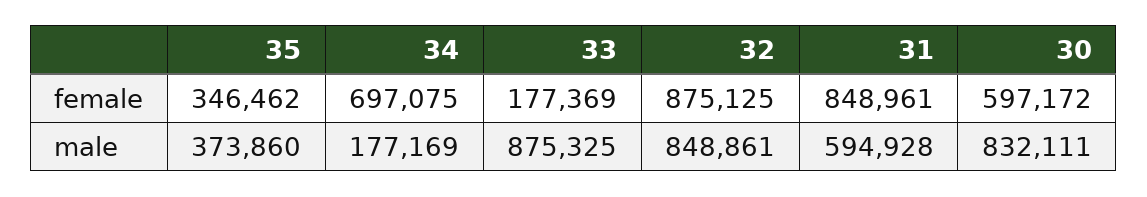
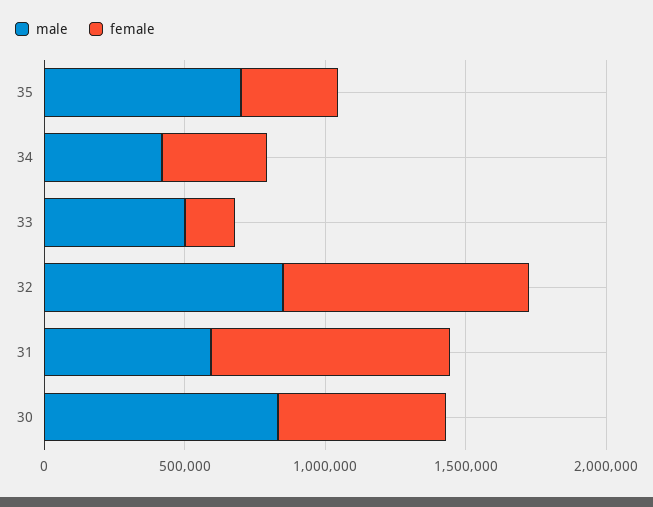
  {
    "female": {
      "35": 346462,
-     "34": 697075,
+     "34": 400000,
      "33": 177369,
      "32": 875125,
      "31": 848961,
      "30": 597172
    },
    "male": {
-     "35": 373860,
+     "35": 700000,
-     "34": 177169,
+     "34": 400000,
-     "33": 875325,
+     "33": 500000,
      "32": 848861,
      "31": 594928,
      "30": 832111
    }
  }

